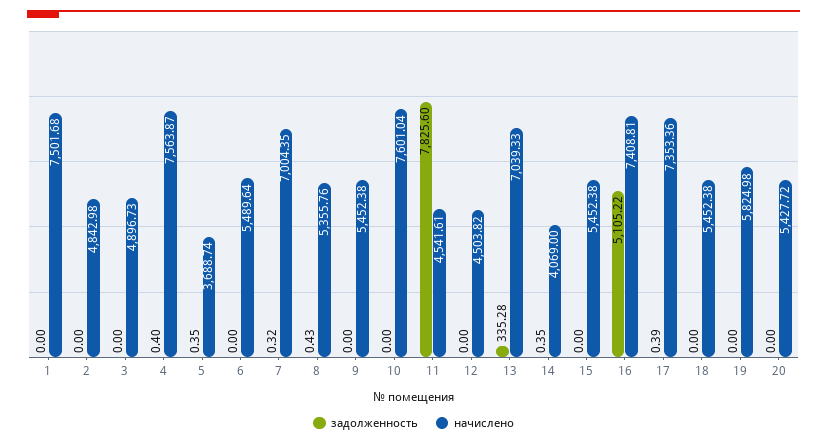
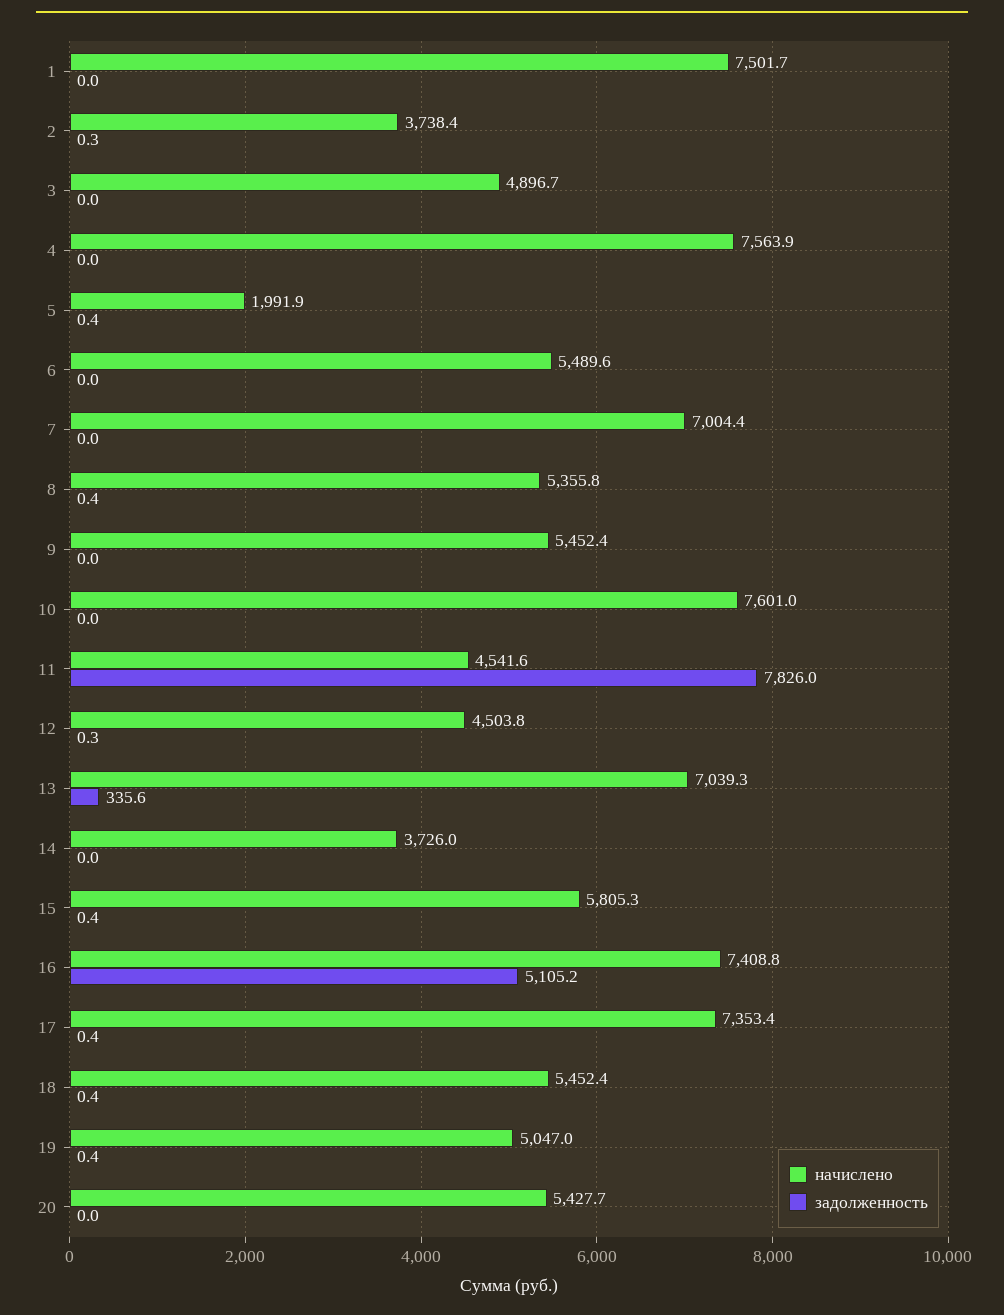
  {
    "задолженность": {
      "1": 0,
-     "2": 0,
+     "2": 0.3,
      "3": 0,
-     "4": 0.4,
+     "4": 0,
      "5": 0.35,
      "6": 0,
-     "7": 0.32,
+     "7": 0,
      "8": 0.43,
      "9": 0,
      "10": 0,
-     "11": 7825.6,
+     "11": 7826,
-     "12": 0,
+     "12": 0.3,
-     "13": 335.28,
+     "13": 335.6,
-     "14": 0.35,
+     "14": 0,
-     "15": 0,
+     "15": 0.4,
      "16": 5105.22,
      "17": 0.39,
-     "18": 0,
+     "18": 0.4,
-     "19": 0,
+     "19": 0.4,
      "20": 0
    },
    "начислено": {
      "1": 7501.68,
-     "2": 4842.98,
+     "2": 3738.4,
      "3": 4896.73,
      "4": 7563.87,
-     "5": 3688.74,
+     "5": 1991.9,
      "6": 5489.64,
      "7": 7004.35,
      "8": 5355.76,
      "9": 5452.38,
      "10": 7601.04,
      "11": 4541.61,
      "12": 4503.82,
      "13": 7039.33,
-     "14": 4069,
+     "14": 3726,
-     "15": 5452.38,
+     "15": 5805.3,
      "16": 7408.81,
      "17": 7353.36,
      "18": 5452.38,
-     "19": 5824.98,
+     "19": 5047,
      "20": 5427.72
    }
  }

